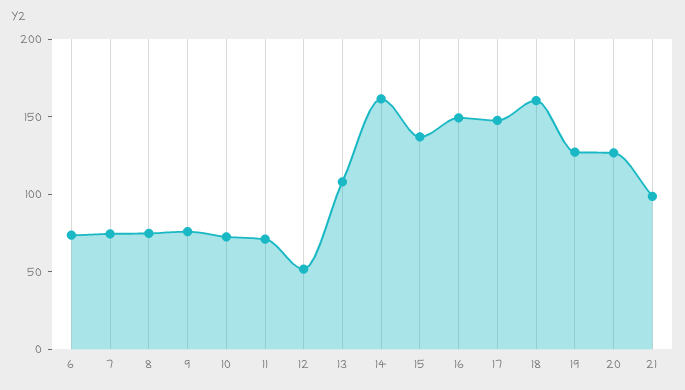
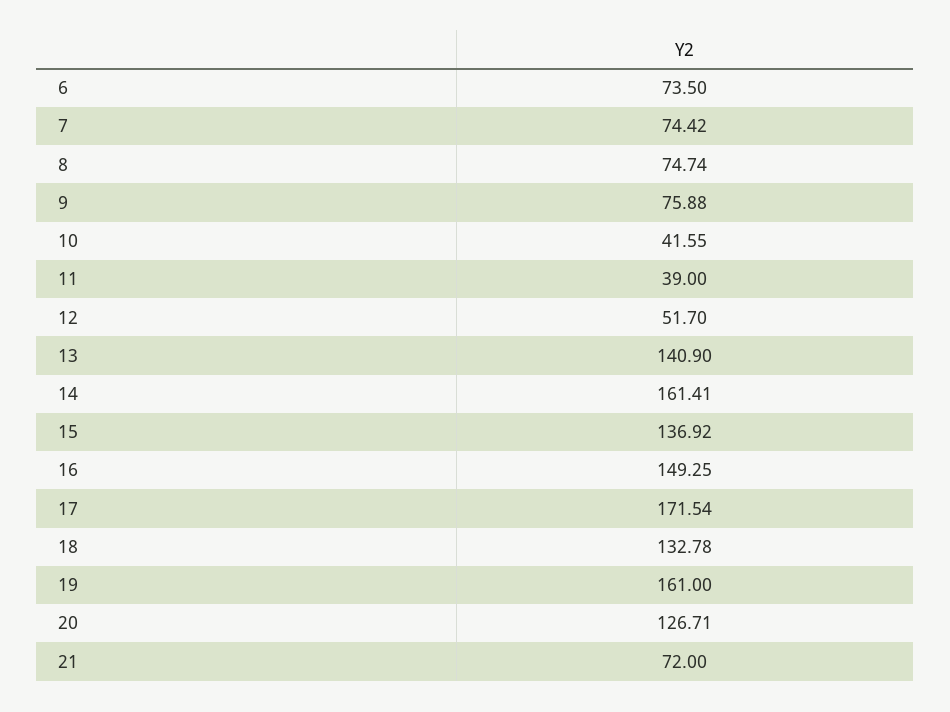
  {
    "6": 73.5,
    "7": 74.42,
    "8": 74.74,
    "9": 75.88,
-   "10": 70,
+   "10": 41.55,
-   "11": 70,
+   "11": 39,
    "12": 51.7,
-   "13": 110,
+   "13": 140.9,
    "14": 161.41,
    "15": 136.92,
    "16": 149.25,
-   "17": 150,
+   "17": 171.54,
-   "18": 160,
+   "18": 132.78,
-   "19": 130,
+   "19": 161,
    "20": 126.71,
-   "21": 100
+   "21": 72
  }

